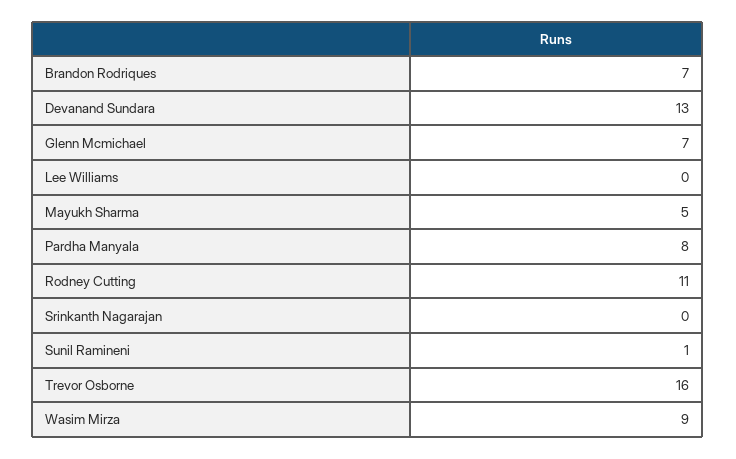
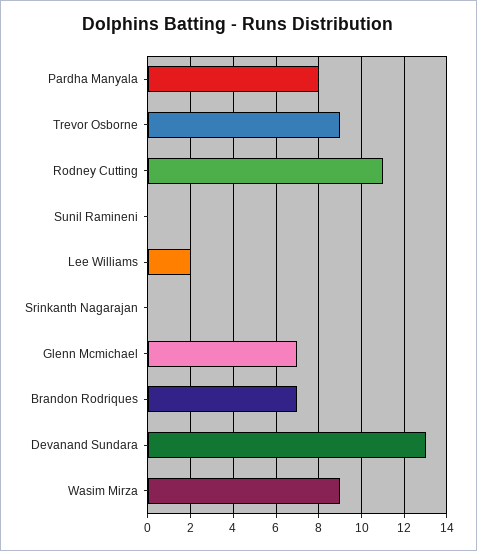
  {
    "Brandon Rodriques": 7,
    "Devanand Sundara": 13,
    "Glenn Mcmichael": 7,
-   "Lee Williams": 0,
+   "Lee Williams": 2,
-   "Mayukh Sharma": 5,
    "Pardha Manyala": 8,
    "Rodney Cutting": 11,
    "Srinkanth Nagarajan": 0,
-   "Sunil Ramineni": 1,
+   "Sunil Ramineni": 0,
-   "Trevor Osborne": 16,
+   "Trevor Osborne": 9,
    "Wasim Mirza": 9
  }

